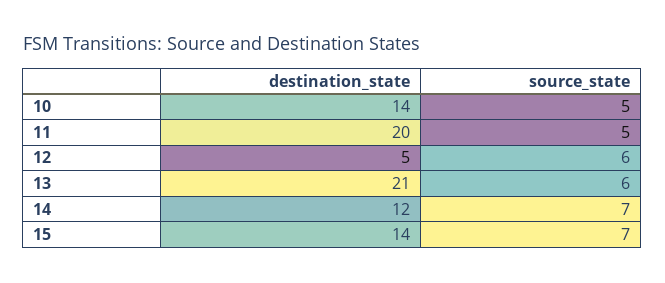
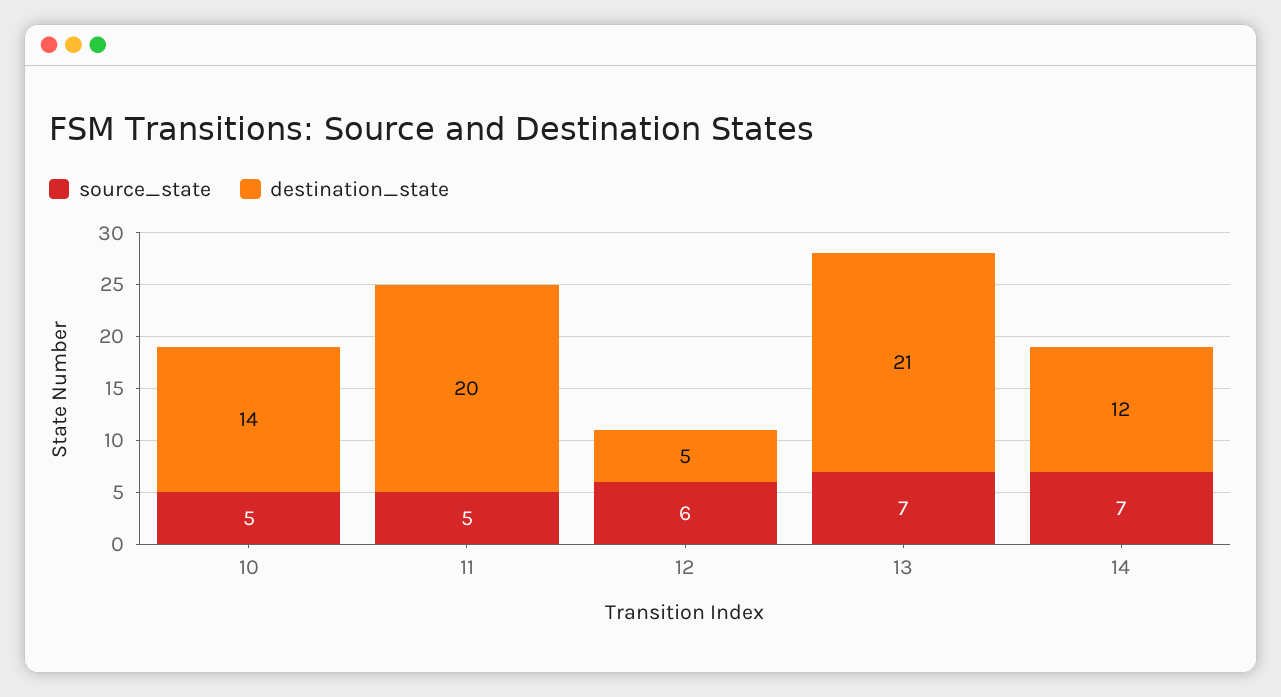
  {
    "destination_state": {
      "10": 14,
      "11": 20,
      "12": 5,
      "13": 21,
-     "14": 12,
+     "14": 12
-     "15": 14
    },
    "source_state": {
      "10": 5,
      "11": 5,
      "12": 6,
-     "13": 6,
+     "13": 7,
-     "14": 7,
+     "14": 7
-     "15": 7
    }
  }

